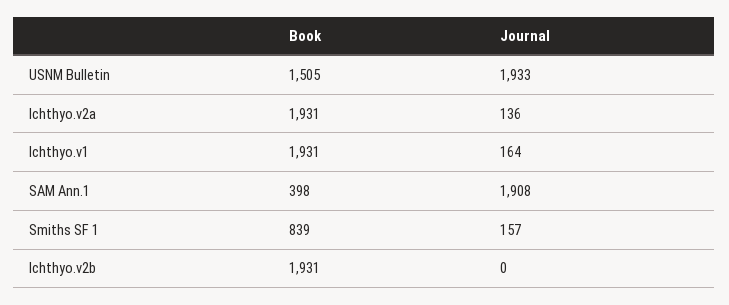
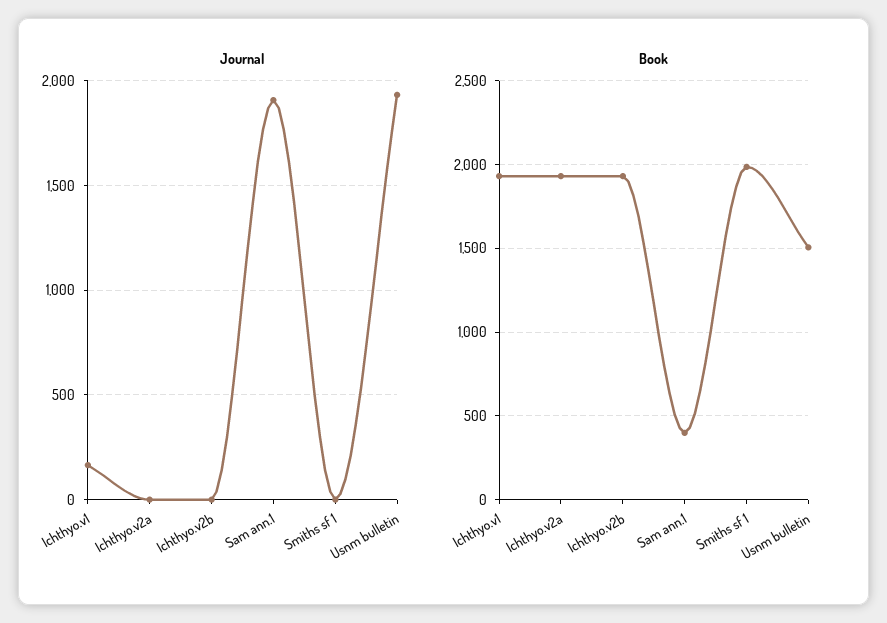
  {
    "Book": {
      "USNM Bulletin": 1505,
      "Ichthyo.v2a": 1931,
      "Ichthyo.v1": 1931,
      "SAM Ann.1": 398,
-     "Smiths SF 1": 839,
+     "Smiths SF 1": 2000,
      "Ichthyo.v2b": 1931
    },
    "Journal": {
      "USNM Bulletin": 1933,
-     "Ichthyo.v2a": 136,
+     "Ichthyo.v2a": 0,
      "Ichthyo.v1": 164,
      "SAM Ann.1": 1908,
-     "Smiths SF 1": 157,
+     "Smiths SF 1": 0,
      "Ichthyo.v2b": 0
    }
  }

